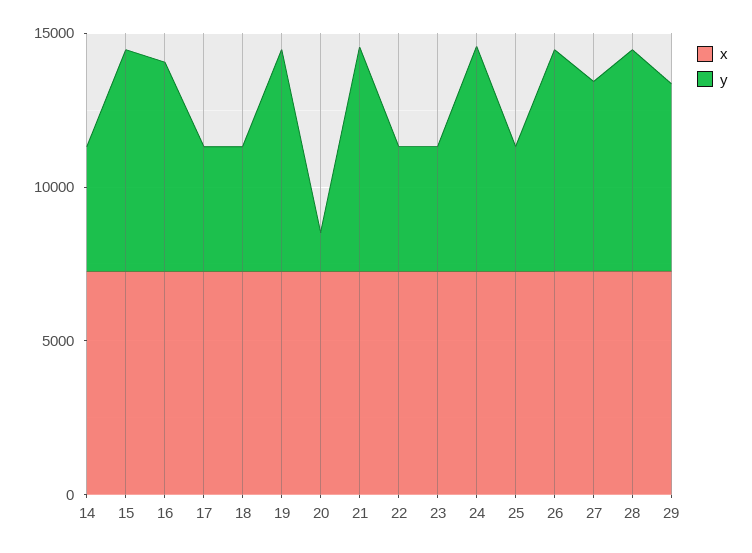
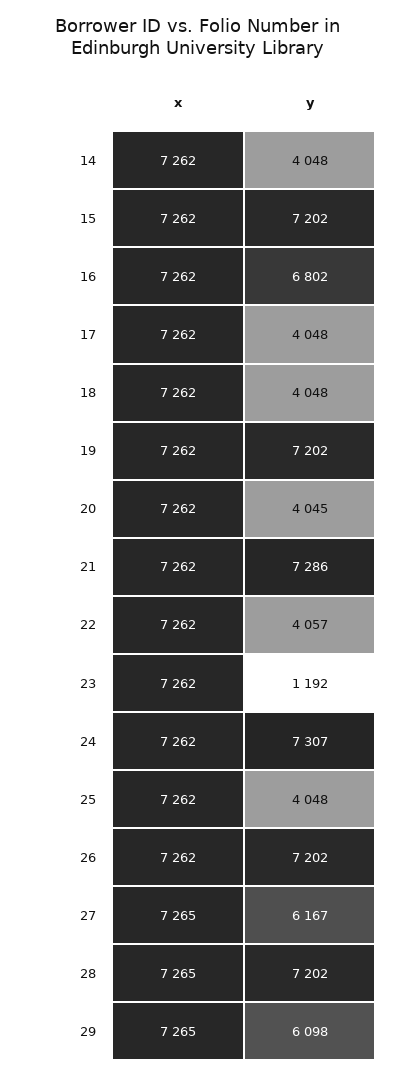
  {
    "x": {
      "14": 7262,
      "15": 7262,
      "16": 7262,
      "17": 7262,
      "18": 7262,
      "19": 7262,
      "20": 7262,
      "21": 7262,
      "22": 7262,
      "23": 7262,
      "24": 7262,
      "25": 7262,
      "26": 7262,
      "27": 7265,
      "28": 7265,
      "29": 7265
    },
    "y": {
      "14": 4048,
      "15": 7202,
      "16": 6802,
      "17": 4048,
      "18": 4048,
      "19": 7202,
-     "20": 1000,
+     "20": 4045,
      "21": 7286,
      "22": 4057,
-     "23": 4000,
+     "23": 1192,
      "24": 7307,
      "25": 4048,
      "26": 7202,
      "27": 6167,
      "28": 7202,
      "29": 6098
    }
  }

